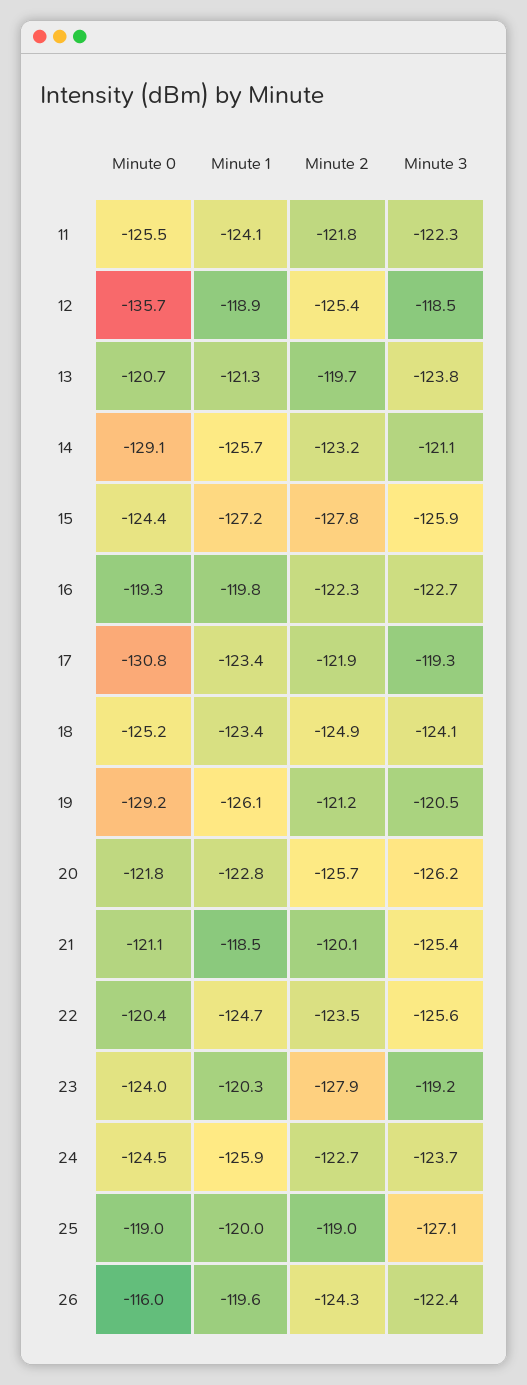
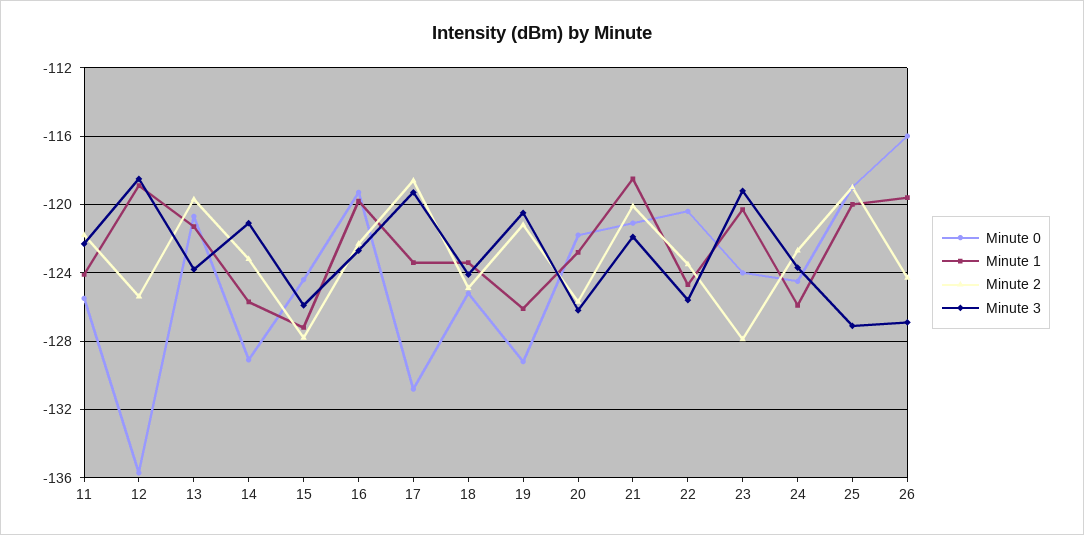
  {
    "Minute 0": {
      "11": -125.5,
      "12": -135.7,
      "13": -120.7,
      "14": -129.1,
      "15": -124.4,
      "16": -119.3,
      "17": -130.8,
      "18": -125.2,
      "19": -129.2,
      "20": -121.8,
      "21": -121.1,
      "22": -120.4,
      "23": -124,
      "24": -124.5,
      "25": -119,
      "26": -116
    },
    "Minute 1": {
      "11": -124.1,
      "12": -118.9,
      "13": -121.3,
      "14": -125.7,
      "15": -127.2,
      "16": -119.8,
      "17": -123.4,
      "18": -123.4,
      "19": -126.1,
      "20": -122.8,
      "21": -118.5,
      "22": -124.7,
      "23": -120.3,
      "24": -125.9,
      "25": -120,
      "26": -119.6
    },
    "Minute 2": {
      "11": -121.8,
      "12": -125.4,
      "13": -119.7,
      "14": -123.2,
      "15": -127.8,
      "16": -122.3,
-     "17": -121.9,
+     "17": -118.5,
      "18": -124.9,
      "19": -121.2,
      "20": -125.7,
      "21": -120.1,
      "22": -123.5,
      "23": -127.9,
      "24": -122.7,
      "25": -119,
      "26": -124.3
    },
    "Minute 3": {
      "11": -122.3,
      "12": -118.5,
      "13": -123.8,
      "14": -121.1,
      "15": -125.9,
      "16": -122.7,
      "17": -119.3,
      "18": -124.1,
      "19": -120.5,
      "20": -126.2,
-     "21": -125.4,
+     "21": -122,
      "22": -125.6,
      "23": -119.2,
      "24": -123.7,
      "25": -127.1,
-     "26": -122.4
+     "26": -127
    }
  }

